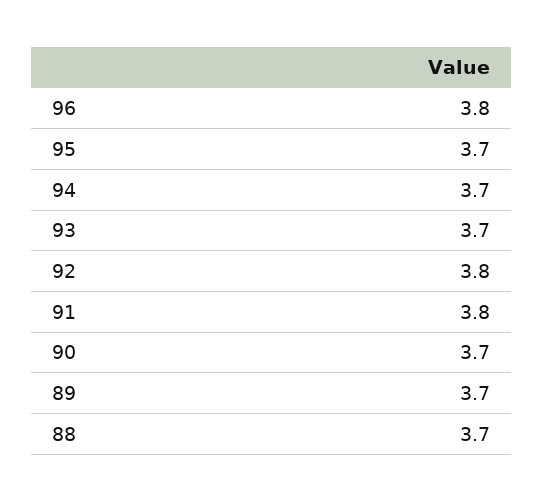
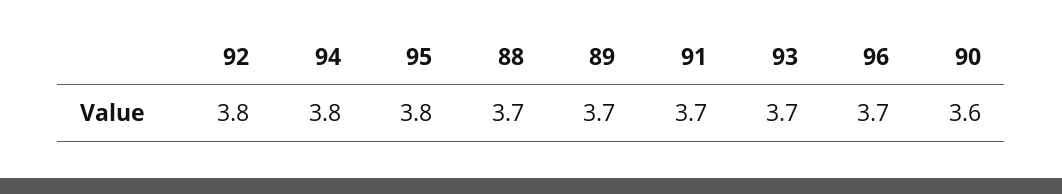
  {
-   "96": 3.8,
+   "96": 3.7,
-   "95": 3.7,
+   "95": 3.8,
-   "94": 3.7,
+   "94": 3.8,
    "93": 3.7,
    "92": 3.8,
-   "91": 3.8,
+   "91": 3.7,
-   "90": 3.7,
+   "90": 3.6,
    "89": 3.7,
    "88": 3.7
  }

